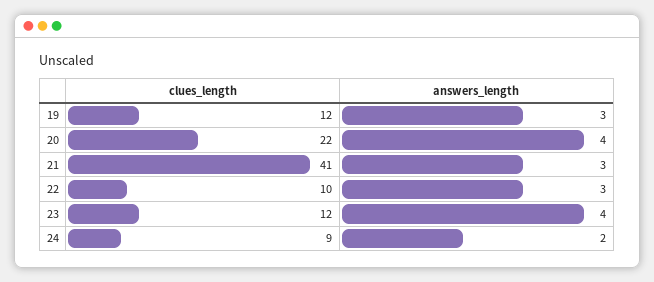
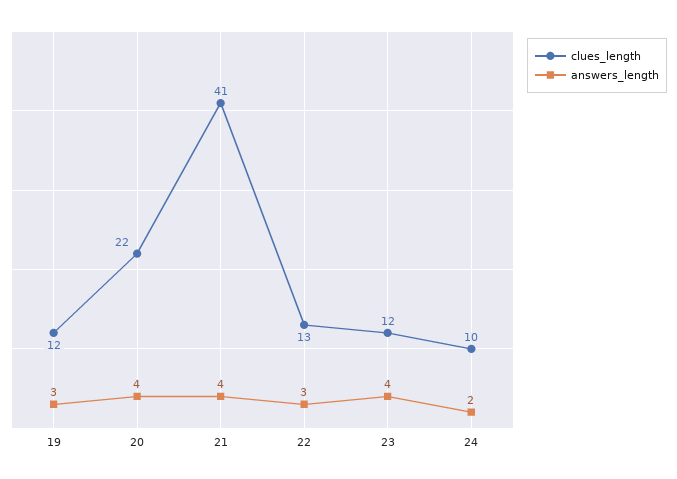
  {
    "clues_length": {
      "19": 12,
      "20": 22,
      "21": 41,
-     "22": 10,
+     "22": 13,
      "23": 12,
-     "24": 9
+     "24": 10
    },
    "answers_length": {
      "19": 3,
      "20": 4,
-     "21": 3,
+     "21": 4,
      "22": 3,
      "23": 4,
      "24": 2
    }
  }

